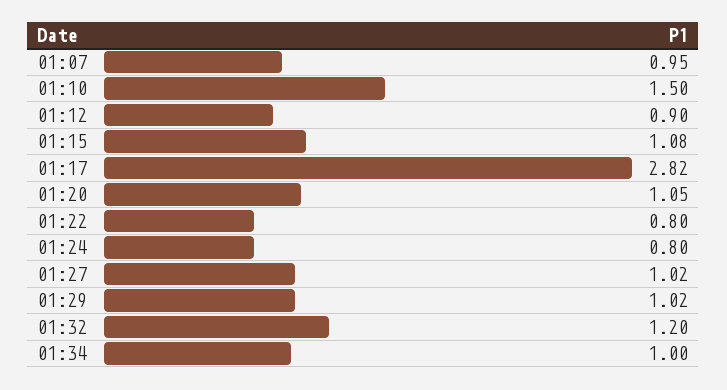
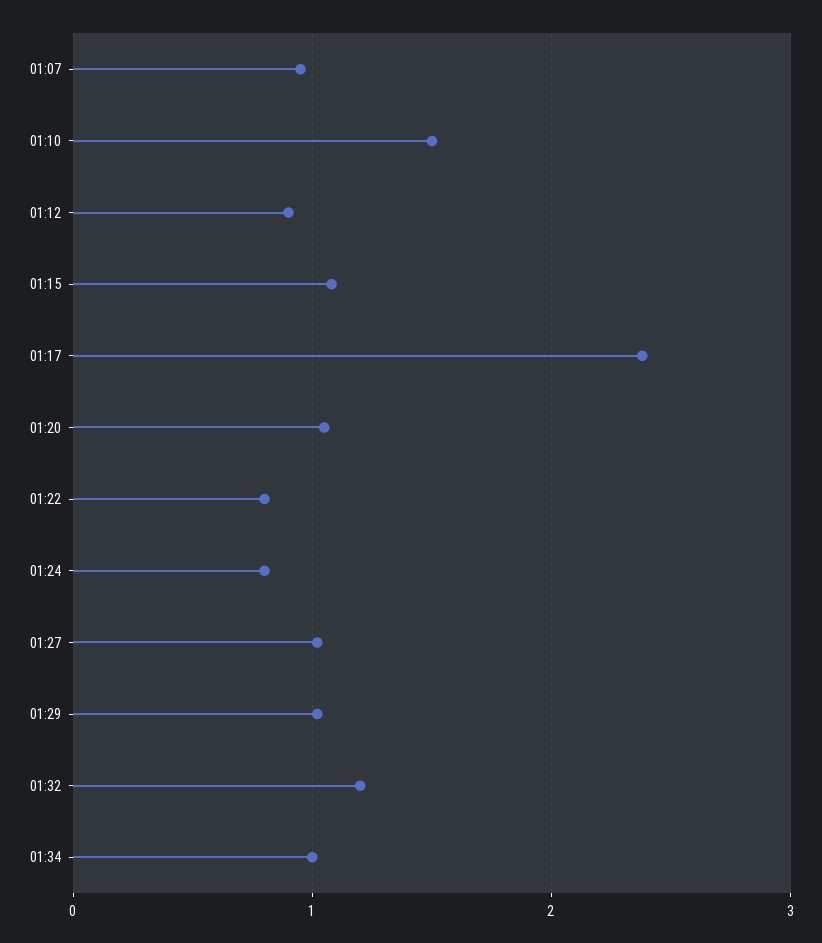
  {
    "01:07": 0.95,
    "01:10": 1.5,
    "01:12": 0.9,
    "01:15": 1.08,
-   "01:17": 2.82,
+   "01:17": 2.4,
    "01:20": 1.05,
    "01:22": 0.8,
    "01:24": 0.8,
    "01:27": 1.02,
    "01:29": 1.02,
    "01:32": 1.2,
    "01:34": 1
  }

